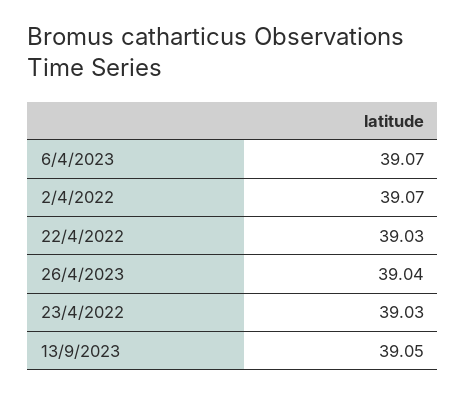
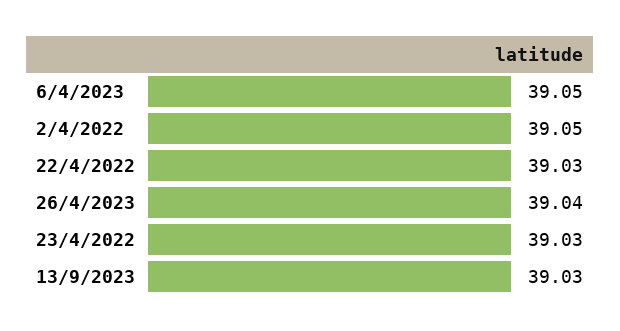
  {
-   "6/4/2023": 39.07,
+   "6/4/2023": 39.05,
-   "2/4/2022": 39.07,
+   "2/4/2022": 39.05,
    "22/4/2022": 39.03,
    "26/4/2023": 39.04,
    "23/4/2022": 39.03,
-   "13/9/2023": 39.05
+   "13/9/2023": 39.03
  }

